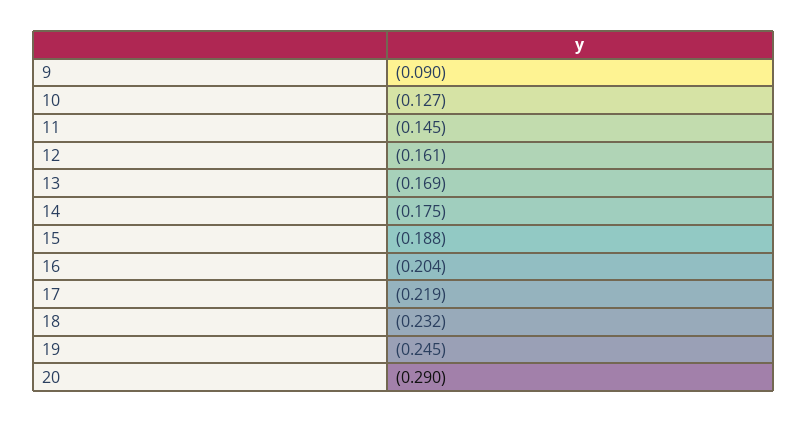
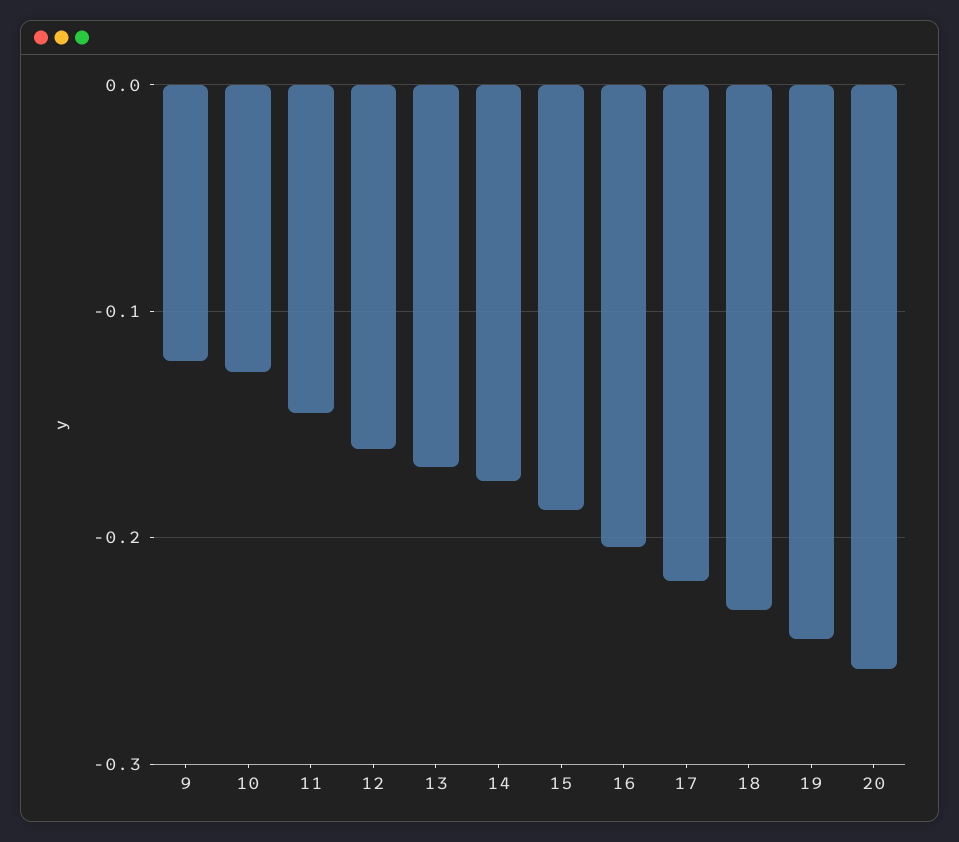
  {
-   "9": -0.09,
+   "9": -0.12,
    "10": -0.127,
    "11": -0.145,
    "12": -0.161,
    "13": -0.169,
    "14": -0.175,
    "15": -0.188,
    "16": -0.204,
    "17": -0.219,
    "18": -0.232,
    "19": -0.245,
-   "20": -0.29
+   "20": -0.26
  }

